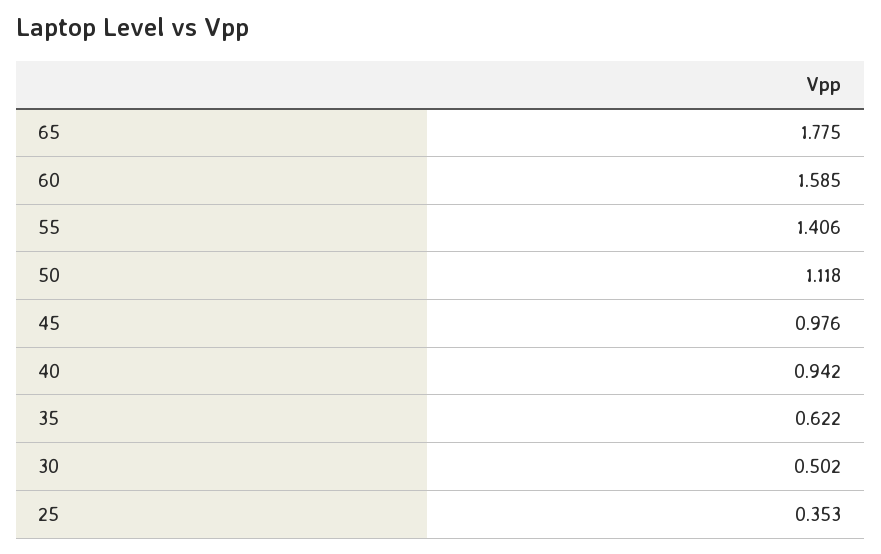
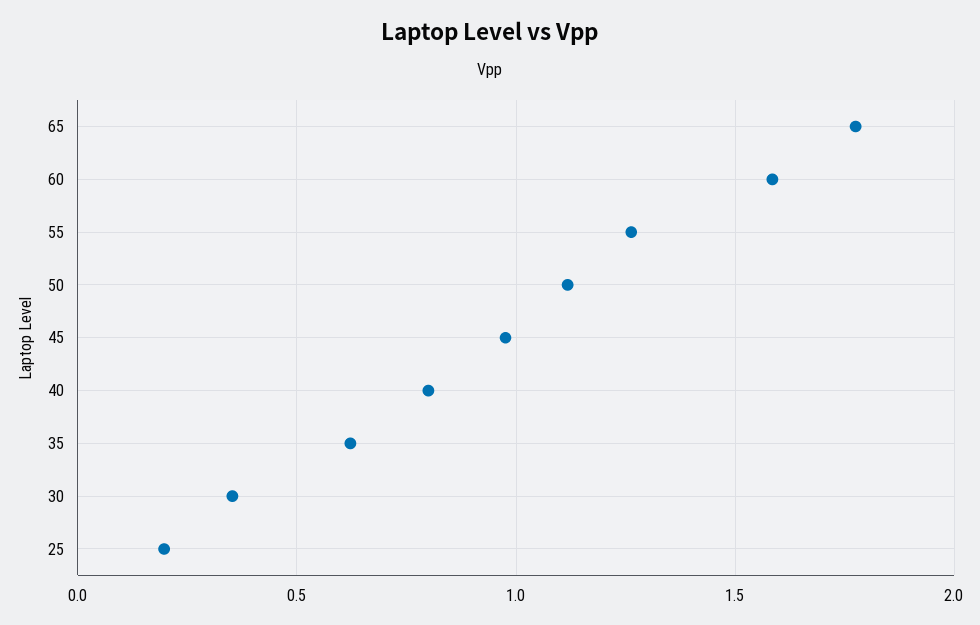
  {
    "65": 1.775,
    "60": 1.585,
-   "55": 1.406,
+   "55": 1.25,
    "50": 1.118,
    "45": 0.976,
-   "40": 0.942,
+   "40": 0.8,
    "35": 0.622,
-   "30": 0.502,
+   "30": 0.35,
-   "25": 0.353
+   "25": 0.2
  }

